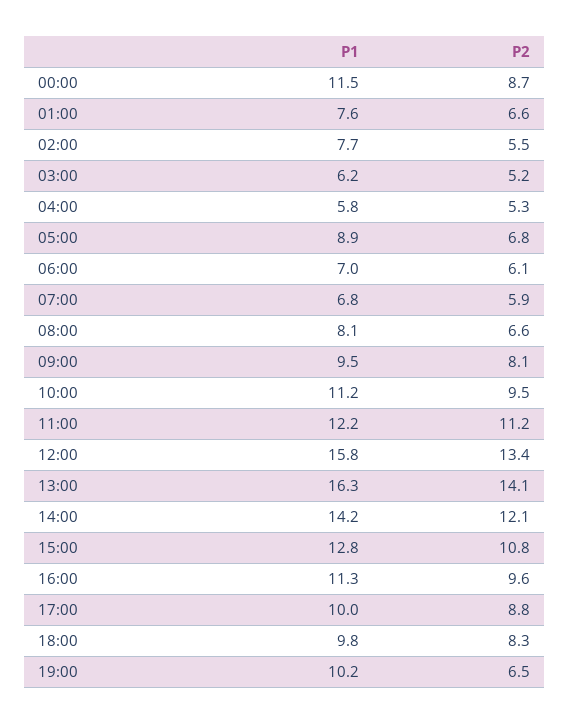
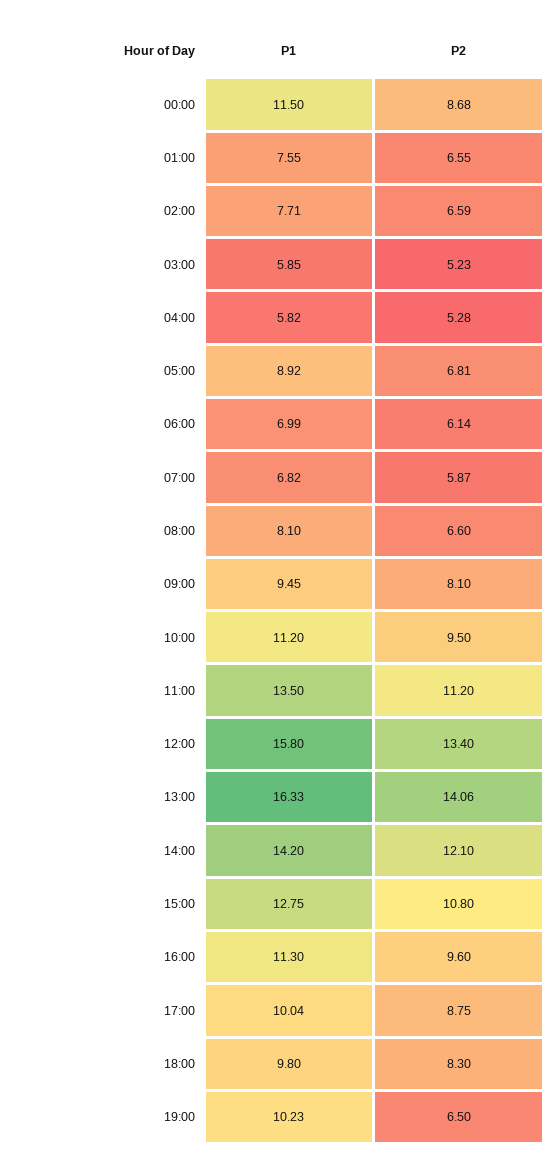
  {
    "P1": {
      "00:00": 11.5,
      "01:00": 7.55,
      "02:00": 7.71,
-     "03:00": 6.2,
+     "03:00": 5.85,
      "04:00": 5.82,
      "05:00": 8.92,
      "06:00": 6.99,
      "07:00": 6.82,
      "08:00": 8.1,
      "09:00": 9.45,
      "10:00": 11.2,
-     "11:00": 12.2,
+     "11:00": 13.5,
      "12:00": 15.8,
      "13:00": 16.33,
      "14:00": 14.2,
      "15:00": 12.75,
      "16:00": 11.3,
      "17:00": 10.04,
      "18:00": 9.8,
      "19:00": 10.23
    },
    "P2": {
      "00:00": 8.68,
      "01:00": 6.55,
-     "02:00": 5.5,
+     "02:00": 6.59,
      "03:00": 5.23,
      "04:00": 5.28,
      "05:00": 6.81,
      "06:00": 6.14,
      "07:00": 5.87,
      "08:00": 6.6,
      "09:00": 8.1,
      "10:00": 9.5,
      "11:00": 11.2,
      "12:00": 13.4,
      "13:00": 14.06,
      "14:00": 12.1,
      "15:00": 10.8,
      "16:00": 9.6,
      "17:00": 8.75,
      "18:00": 8.3,
      "19:00": 6.5
    }
  }

